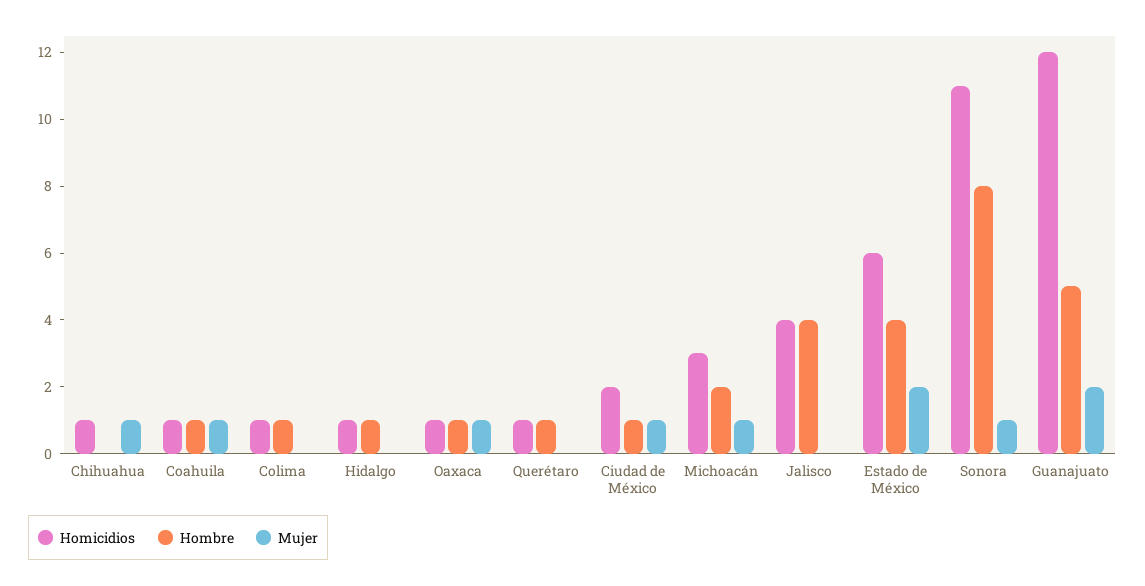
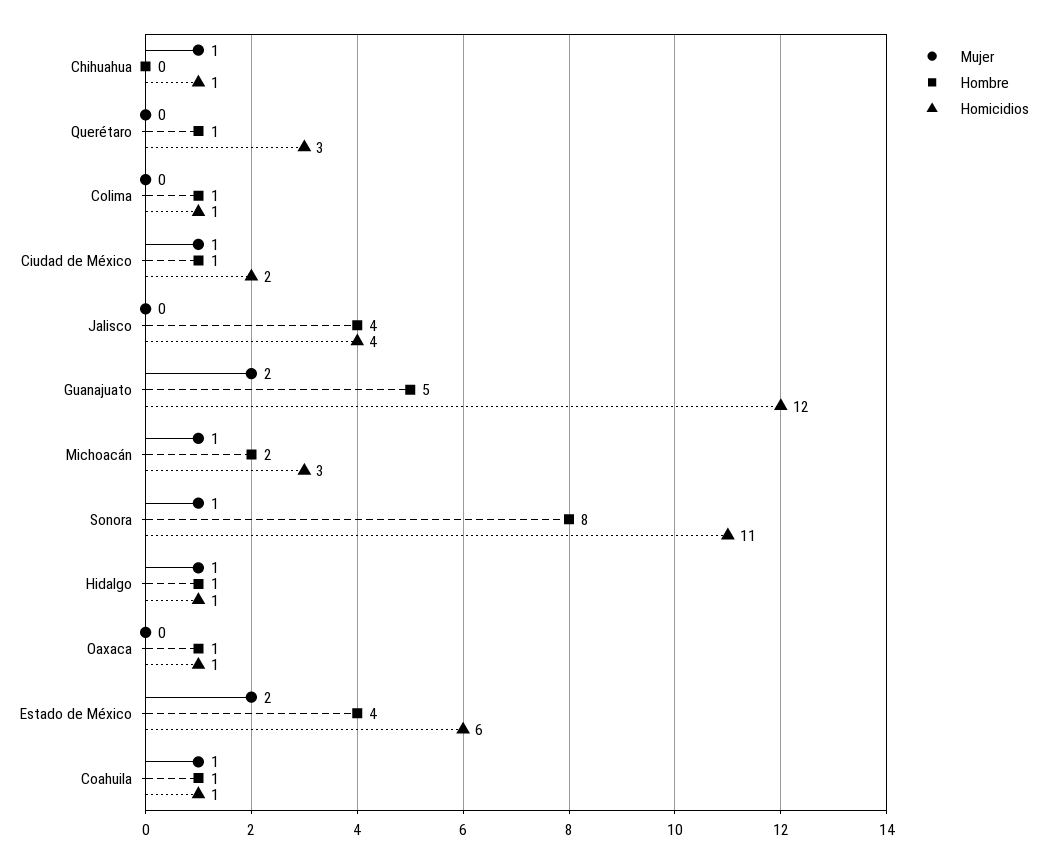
  {
    "Homicidios": {
      "Chihuahua": 1,
      "Coahuila": 1,
      "Colima": 1,
      "Hidalgo": 1,
      "Oaxaca": 1,
-     "Querétaro": 1,
+     "Querétaro": 3,
      "Ciudad de México": 2,
      "Michoacán": 3,
      "Jalisco": 4,
      "Estado de México": 6,
      "Sonora": 11,
      "Guanajuato": 12
    },
    "Hombre": {
      "Chihuahua": 0,
      "Coahuila": 1,
      "Colima": 1,
      "Hidalgo": 1,
      "Oaxaca": 1,
      "Querétaro": 1,
      "Ciudad de México": 1,
      "Michoacán": 2,
      "Jalisco": 4,
      "Estado de México": 4,
      "Sonora": 8,
      "Guanajuato": 5
    },
    "Mujer": {
      "Chihuahua": 1,
      "Coahuila": 1,
      "Colima": 0,
-     "Hidalgo": 0,
+     "Hidalgo": 1,
-     "Oaxaca": 1,
+     "Oaxaca": 0,
      "Querétaro": 0,
      "Ciudad de México": 1,
      "Michoacán": 1,
      "Jalisco": 0,
      "Estado de México": 2,
      "Sonora": 1,
      "Guanajuato": 2
    }
  }

